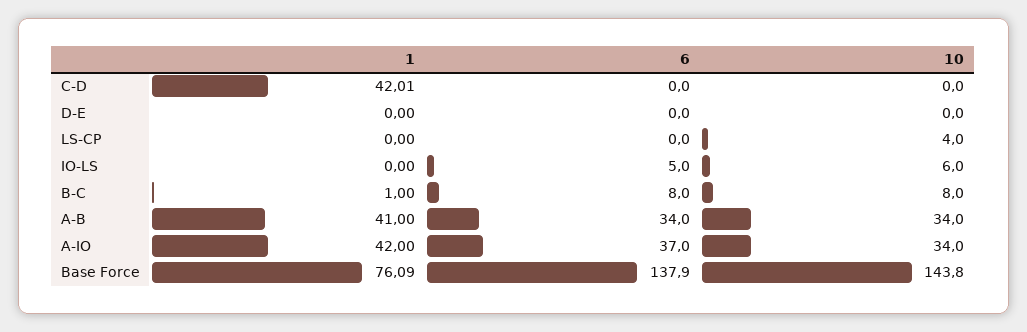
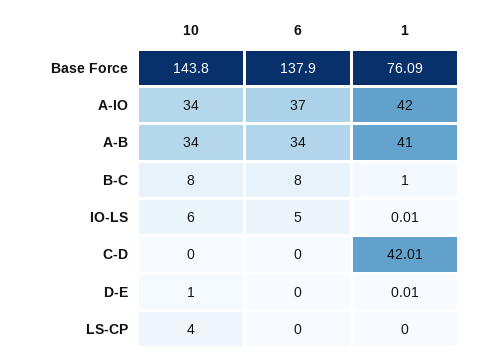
  {
    "1": {
      "C-D": 42.01,
-     "D-E": 0,
+     "D-E": 0.01,
      "LS-CP": 0,
-     "IO-LS": 0,
+     "IO-LS": 0.01,
      "B-C": 1,
      "A-B": 41,
      "A-IO": 42,
      "Base Force": 76.09
    },
    "6": {
      "C-D": 0,
      "D-E": 0,
      "LS-CP": 0,
      "IO-LS": 5,
      "B-C": 8,
      "A-B": 34,
      "A-IO": 37,
      "Base Force": 137.9
    },
    "10": {
      "C-D": 0,
-     "D-E": 0,
+     "D-E": 1,
      "LS-CP": 4,
      "IO-LS": 6,
      "B-C": 8,
      "A-B": 34,
      "A-IO": 34,
      "Base Force": 143.8
    }
  }

